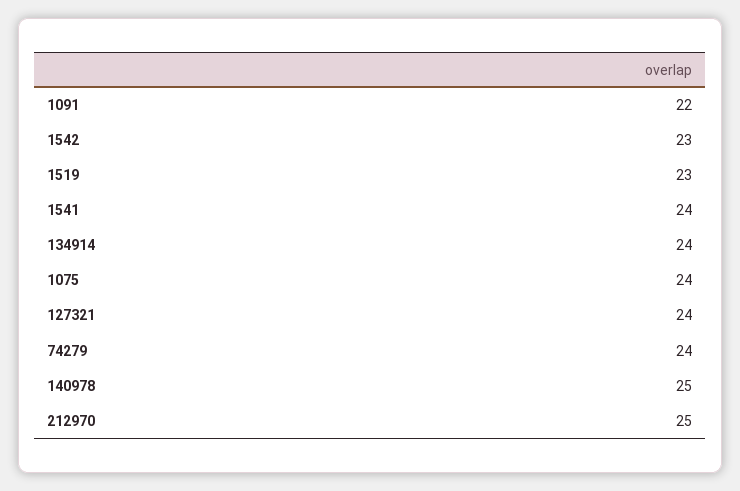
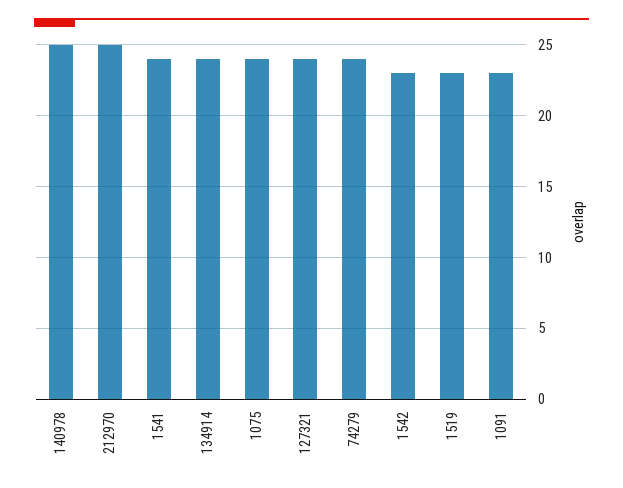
  {
-   "1091": 22,
+   "1091": 23,
    "1542": 23,
    "1519": 23,
    "1541": 24,
    "134914": 24,
    "1075": 24,
    "127321": 24,
    "74279": 24,
    "140978": 25,
    "212970": 25
  }

